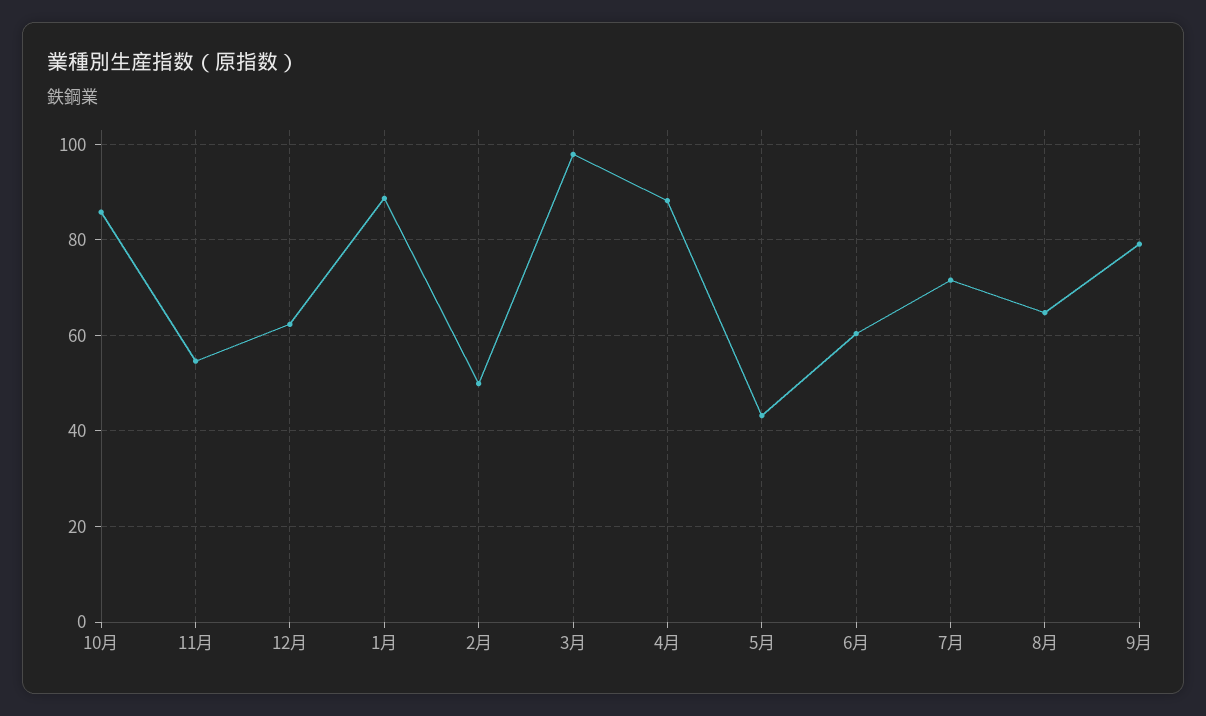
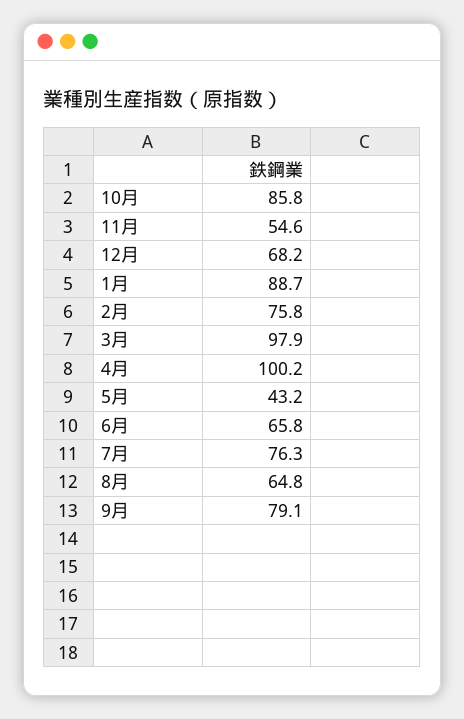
  {
    "10月": 85.8,
    "11月": 54.6,
-   "12月": 62,
+   "12月": 68.2,
    "1月": 88.7,
-   "2月": 50,
+   "2月": 75.8,
    "3月": 97.9,
-   "4月": 88,
+   "4月": 100.2,
    "5月": 43.2,
-   "6月": 60,
+   "6月": 65.8,
-   "7月": 72,
+   "7月": 76.3,
    "8月": 64.8,
    "9月": 79.1
  }

